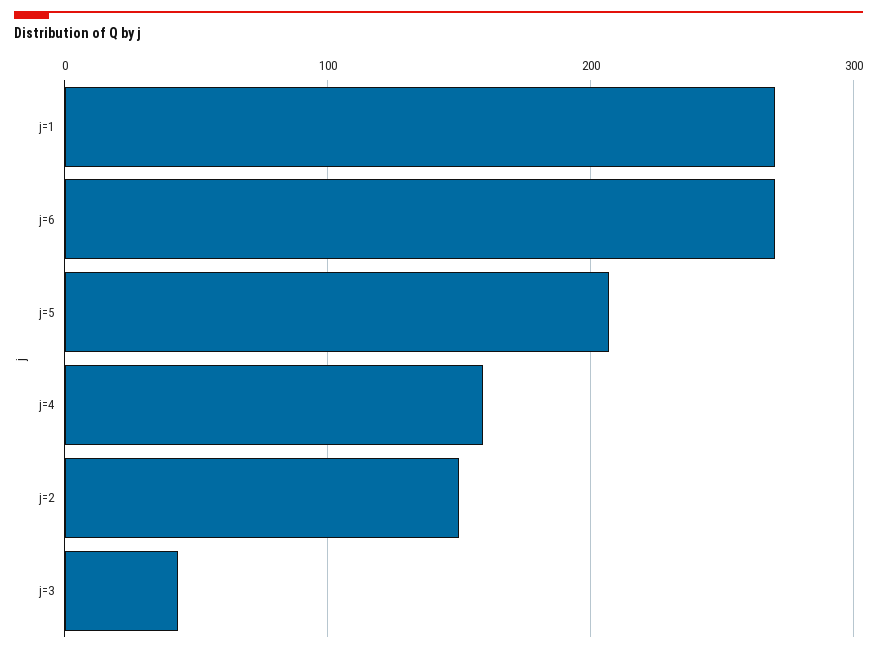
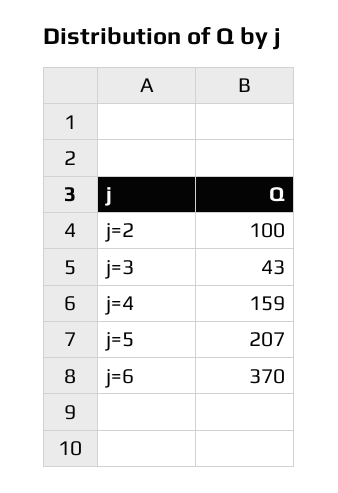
  {
-   "j=1": 270,
-   "j=6": 270,
+   "j=6": 370,
    "j=5": 207,
    "j=4": 159,
-   "j=2": 150,
+   "j=2": 100,
    "j=3": 43
  }

